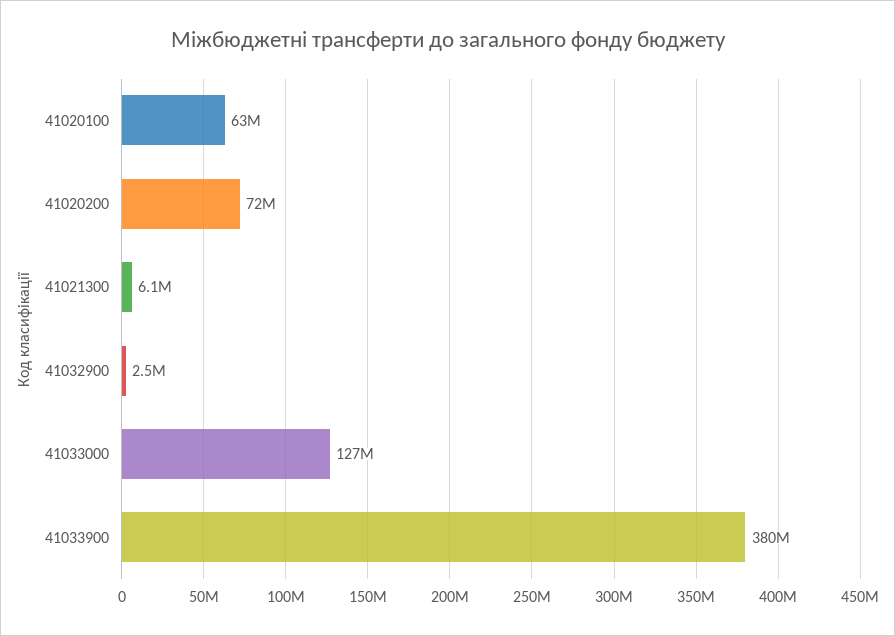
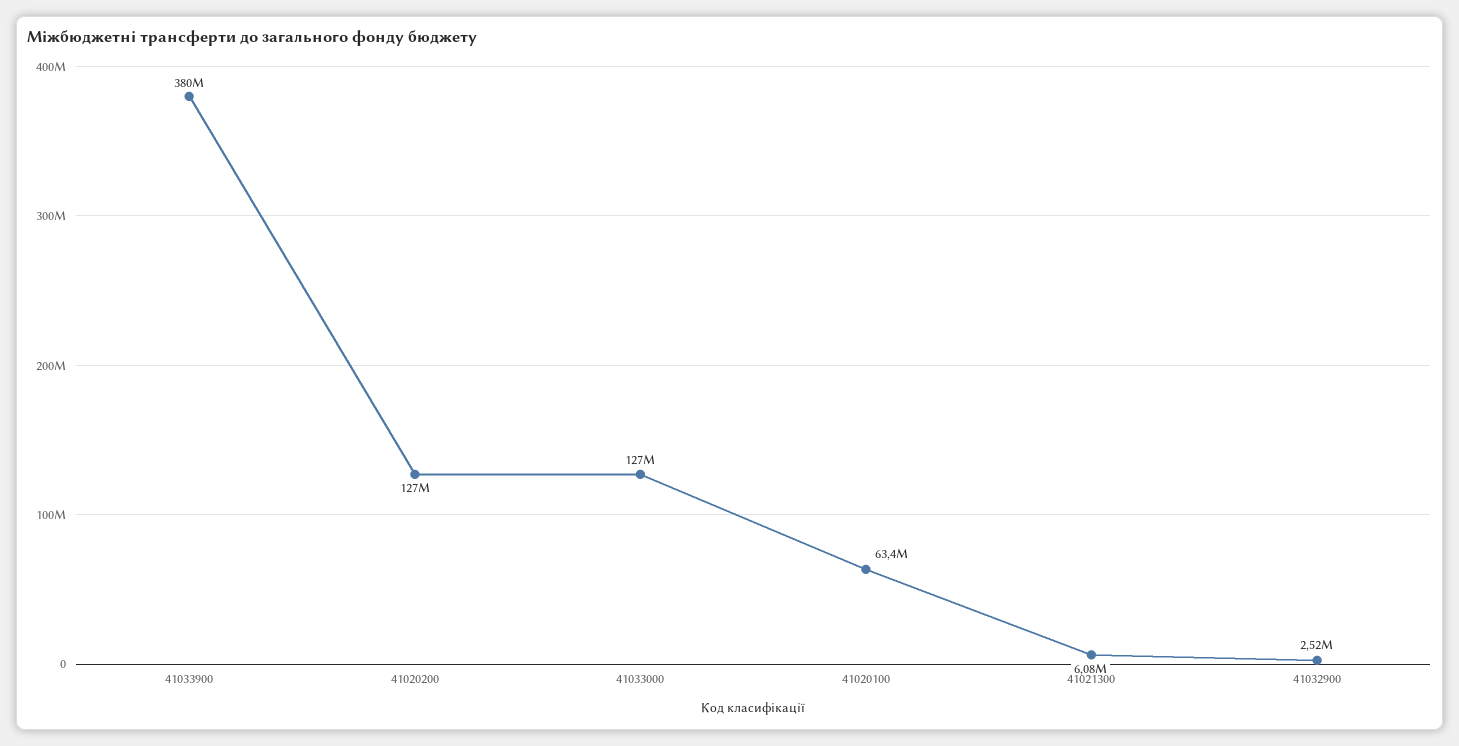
  {
    "41020100": 63400000,
-   "41020200": 72000000,
+   "41020200": 127000000,
    "41021300": 6080000,
    "41032900": 2520000,
    "41033000": 127000000,
    "41033900": 380000000
  }

